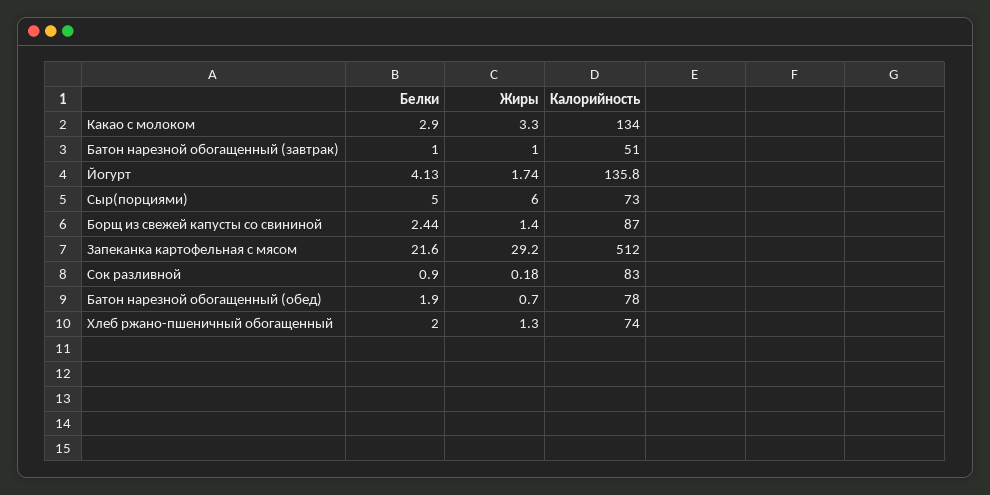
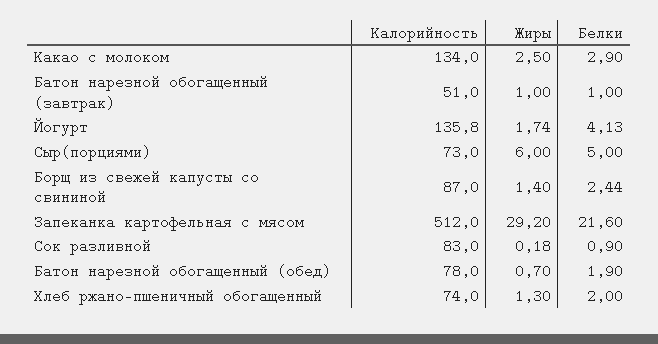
  {
    "Белки": {
      "Какао с молоком": 2.9,
      "Батон нарезной обогащенный (завтрак)": 1,
      "Йогурт": 4.13,
      "Сыр(порциями)": 5,
      "Борщ из свежей капусты со свининой": 2.44,
      "Запеканка картофельная с мясом": 21.6,
      "Сок разливной": 0.9,
      "Батон нарезной обогащенный (обед)": 1.9,
      "Хлеб ржано-пшеничный обогащенный": 2
    },
    "Жиры": {
-     "Какао с молоком": 3.3,
+     "Какао с молоком": 2.5,
      "Батон нарезной обогащенный (завтрак)": 1,
      "Йогурт": 1.74,
      "Сыр(порциями)": 6,
      "Борщ из свежей капусты со свининой": 1.4,
      "Запеканка картофельная с мясом": 29.2,
      "Сок разливной": 0.18,
      "Батон нарезной обогащенный (обед)": 0.7,
      "Хлеб ржано-пшеничный обогащенный": 1.3
    },
    "Калорийность": {
      "Какао с молоком": 134,
      "Батон нарезной обогащенный (завтрак)": 51,
      "Йогурт": 135.8,
      "Сыр(порциями)": 73,
      "Борщ из свежей капусты со свининой": 87,
      "Запеканка картофельная с мясом": 512,
      "Сок разливной": 83,
      "Батон нарезной обогащенный (обед)": 78,
      "Хлеб ржано-пшеничный обогащенный": 74
    }
  }

